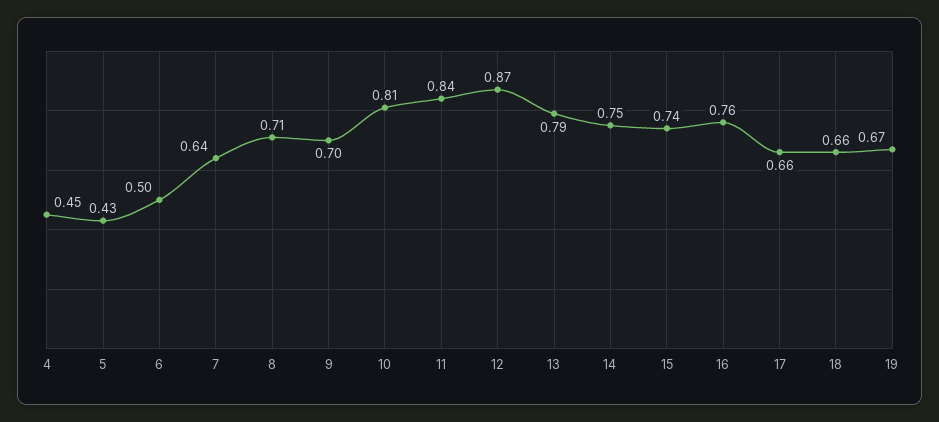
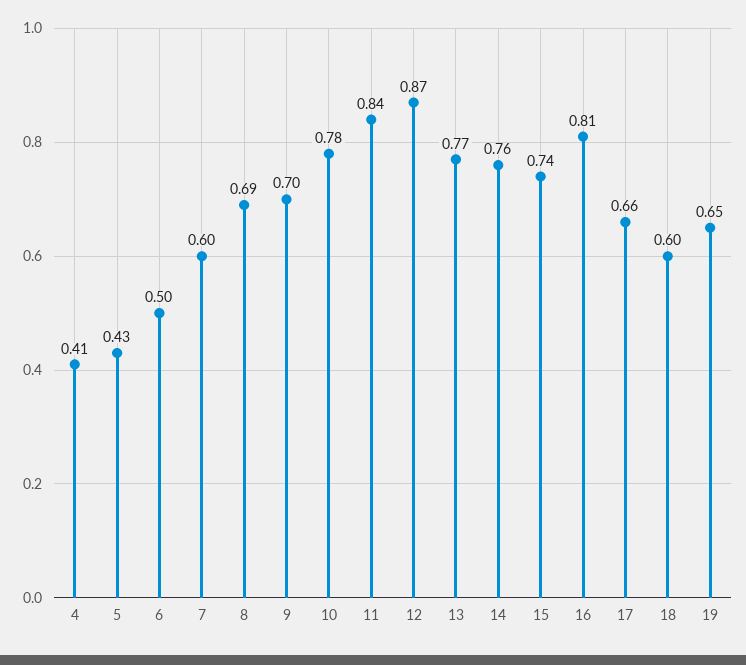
  {
-   "4": 0.45,
+   "4": 0.41,
    "5": 0.43,
    "6": 0.5,
-   "7": 0.64,
+   "7": 0.6,
-   "8": 0.71,
+   "8": 0.69,
    "9": 0.7,
-   "10": 0.81,
+   "10": 0.78,
    "11": 0.84,
    "12": 0.87,
-   "13": 0.79,
+   "13": 0.77,
-   "14": 0.75,
+   "14": 0.76,
    "15": 0.74,
-   "16": 0.76,
+   "16": 0.81,
    "17": 0.66,
-   "18": 0.66,
+   "18": 0.6,
-   "19": 0.67
+   "19": 0.65
  }

